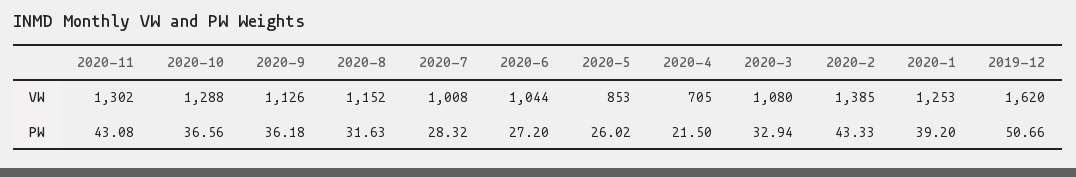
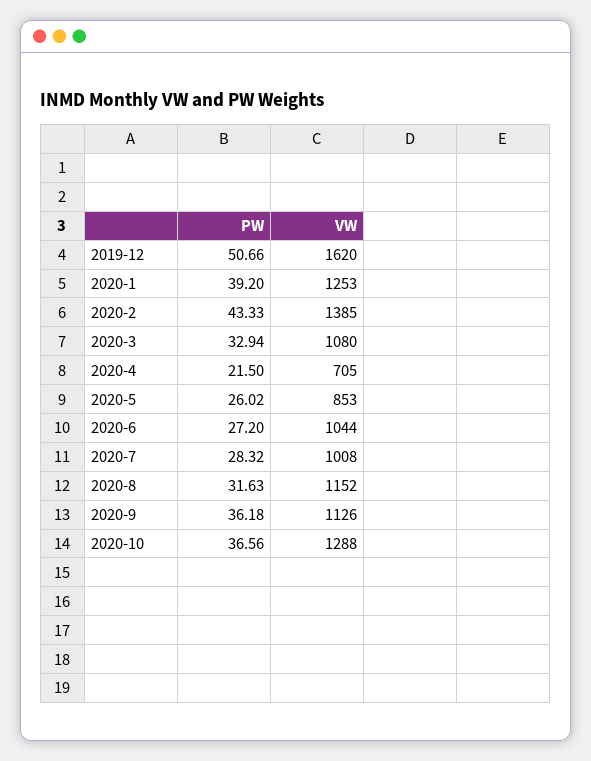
  {
-   "2020-11": {
-     "VW": 1302,
-     "PW": 43.08
-   },
    "2020-10": {
      "VW": 1288,
      "PW": 36.56
    },
    "2020-9": {
      "VW": 1126,
      "PW": 36.18
    },
    "2020-8": {
      "VW": 1152,
      "PW": 31.63
    },
    "2020-7": {
      "VW": 1008,
      "PW": 28.32
    },
    "2020-6": {
      "VW": 1044,
      "PW": 27.2
    },
    "2020-5": {
      "VW": 853,
      "PW": 26.02
    },
    "2020-4": {
      "VW": 705,
      "PW": 21.5
    },
    "2020-3": {
      "VW": 1080,
      "PW": 32.94
    },
    "2020-2": {
      "VW": 1385,
      "PW": 43.33
    },
    "2020-1": {
      "VW": 1253,
      "PW": 39.2
    },
    "2019-12": {
      "VW": 1620,
      "PW": 50.66
    }
  }

